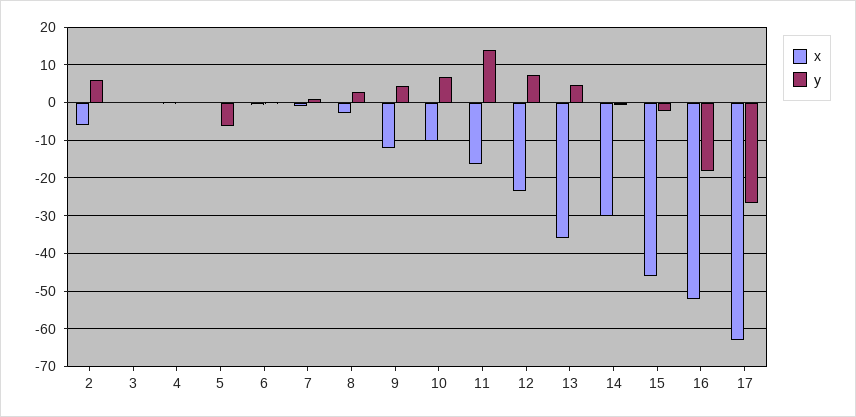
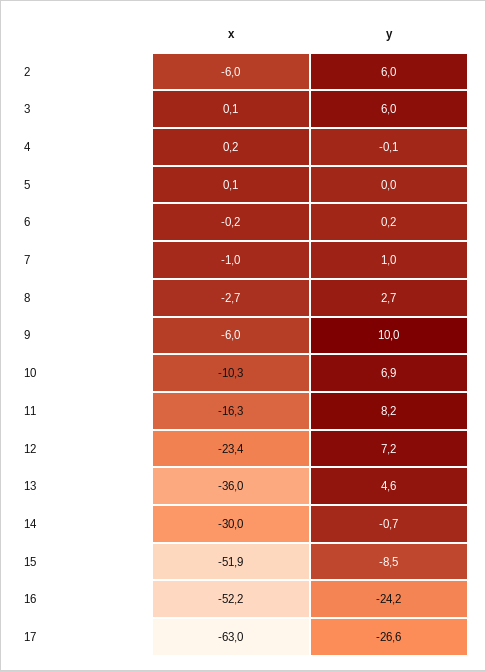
  {
    "x": {
      "2": -6,
      "3": 0.1,
      "4": 0.2,
      "5": 0.1,
      "6": -0.2,
      "7": -1,
      "8": -2.7,
-     "9": -12,
+     "9": -6,
      "10": -10.3,
      "11": -16.3,
      "12": -23.4,
      "13": -36,
      "14": -30,
-     "15": -46,
+     "15": -51.9,
      "16": -52.2,
      "17": -63
    },
    "y": {
      "2": 6,
-     "3": 0,
+     "3": 6,
      "4": -0.1,
-     "5": -6,
+     "5": 0,
      "6": 0.2,
      "7": 1,
      "8": 2.7,
-     "9": 4,
+     "9": 10,
      "10": 6.9,
-     "11": 14,
+     "11": 8.2,
      "12": 7.2,
      "13": 4.6,
      "14": -0.7,
-     "15": -2,
+     "15": -8.5,
-     "16": -18,
+     "16": -24.2,
      "17": -26.6
    }
  }

